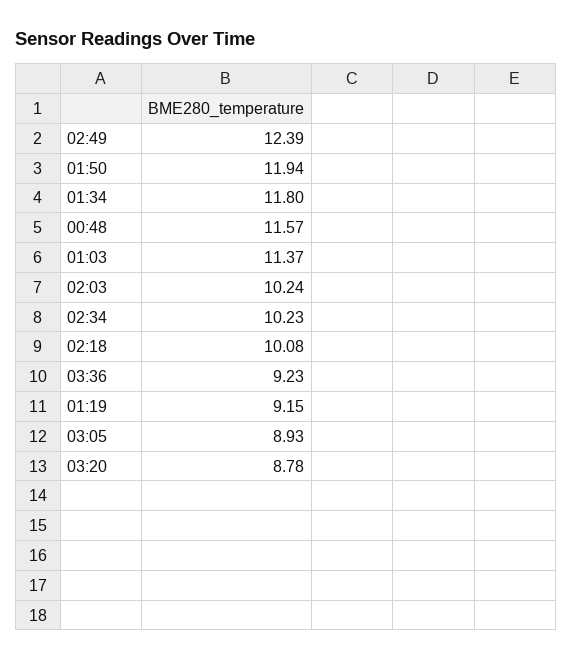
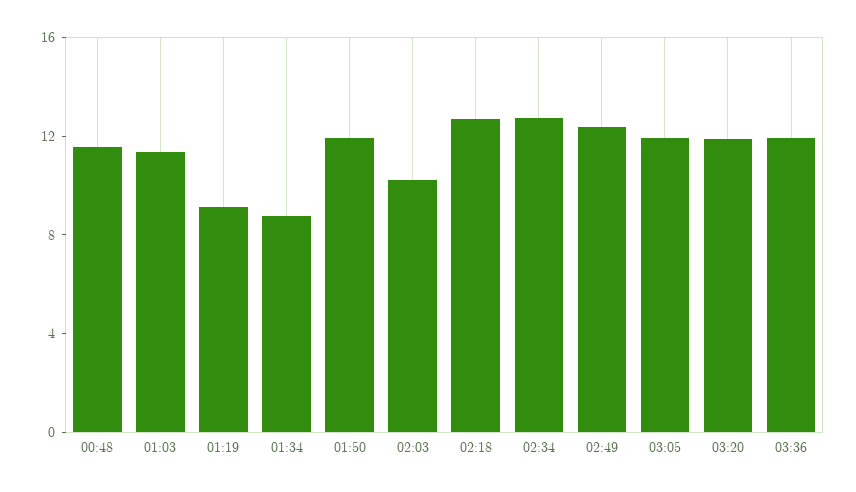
  {
    "02:49": 12.39,
    "01:50": 11.94,
-   "01:34": 11.8,
+   "01:34": 9,
    "00:48": 11.57,
    "01:03": 11.37,
    "02:03": 10.24,
-   "02:34": 10.23,
+   "02:34": 13,
-   "02:18": 10.08,
+   "02:18": 13,
-   "03:36": 9.23,
+   "03:36": 12,
    "01:19": 9.15,
-   "03:05": 8.93,
+   "03:05": 12,
-   "03:20": 8.78
+   "03:20": 12
  }

